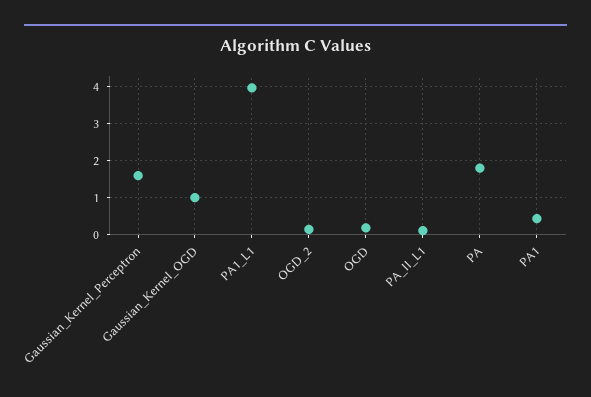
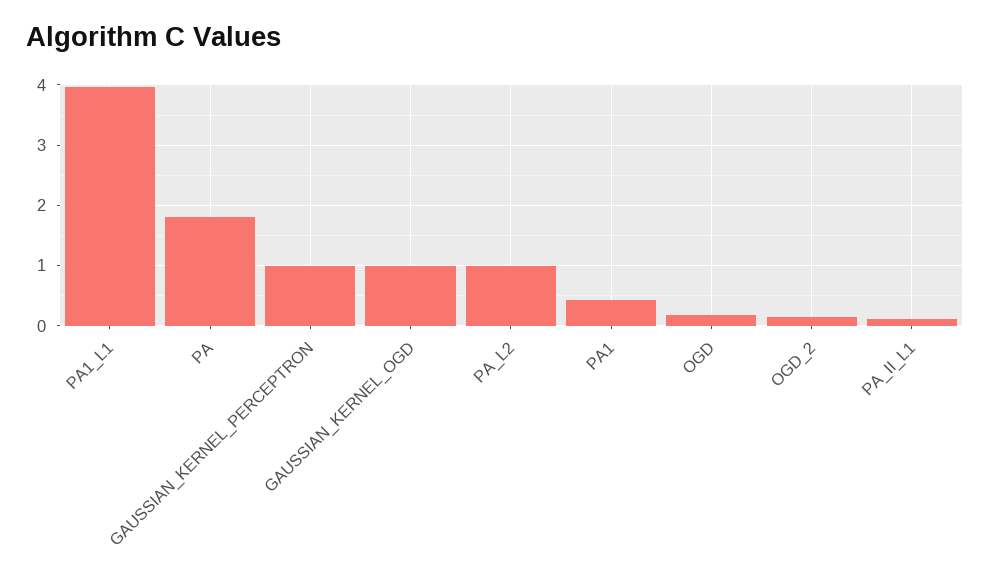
  {
-   "Gaussian_Kernel_Perceptron": 1.6,
+   "Gaussian_Kernel_Perceptron": 1,
    "Gaussian_Kernel_OGD": 1,
    "PA1_L1": 4,
    "OGD_2": 0.1,
    "OGD": 0.2,
    "PA_II_L1": 0.1,
    "PA": 1.8,
-   "PA1": 0.4
+   "PA1": 0.4,
+   "PA_L2": 1
  }

